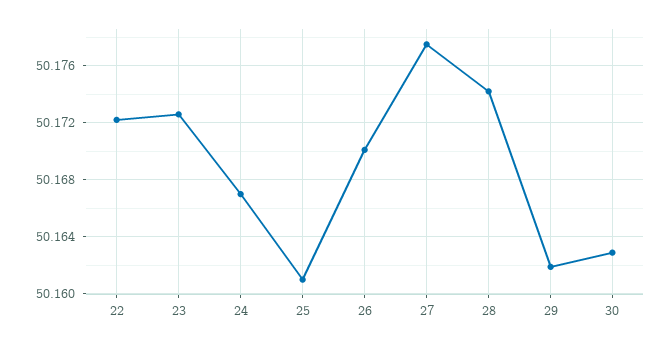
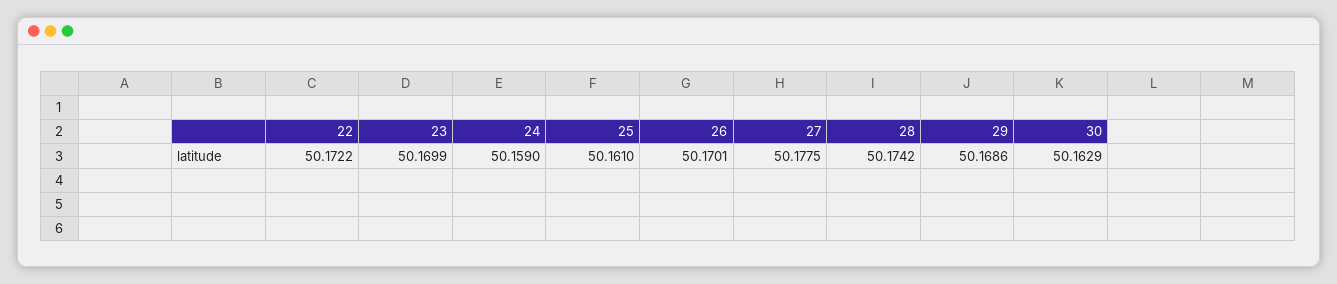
  {
    "22": 50.1722,
-   "23": 50.1725,
+   "23": 50.1699,
-   "24": 50.167,
+   "24": 50.159,
    "25": 50.161,
    "26": 50.1701,
    "27": 50.1775,
    "28": 50.1742,
-   "29": 50.162,
+   "29": 50.1686,
    "30": 50.1629
  }

